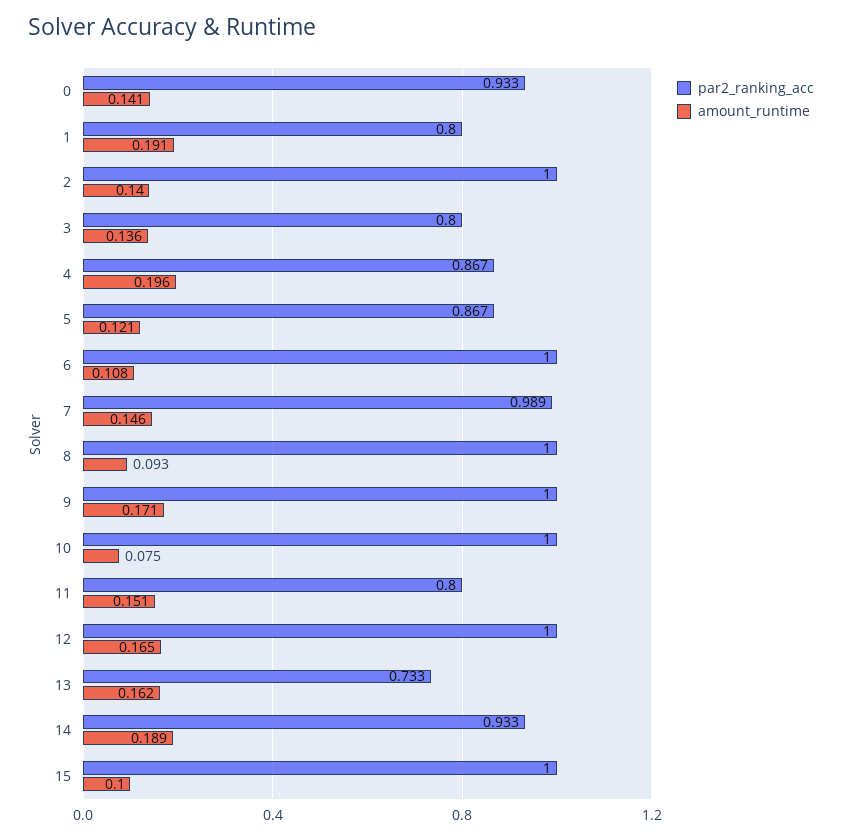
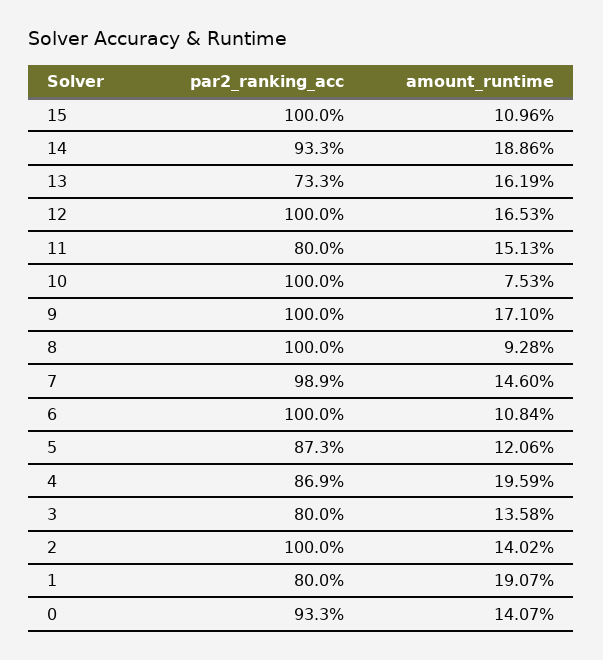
  {
    "par2_ranking_acc": {
      "0": 0.933,
      "1": 0.8,
      "2": 1,
      "3": 0.8,
-     "4": 0.867,
+     "4": 0.869,
-     "5": 0.867,
+     "5": 0.873,
      "6": 1,
      "7": 0.989,
      "8": 1,
      "9": 1,
      "10": 1,
      "11": 0.8,
      "12": 1,
      "13": 0.733,
      "14": 0.933,
      "15": 1
    },
    "amount_runtime": {
      "0": 0.1407,
      "1": 0.1907,
      "2": 0.1402,
      "3": 0.1358,
      "4": 0.1959,
      "5": 0.1206,
      "6": 0.1084,
      "7": 0.146,
      "8": 0.0928,
      "9": 0.171,
      "10": 0.0753,
      "11": 0.1513,
      "12": 0.1653,
      "13": 0.1619,
      "14": 0.1886,
-     "15": 0.1
+     "15": 0.1096
    }
  }

